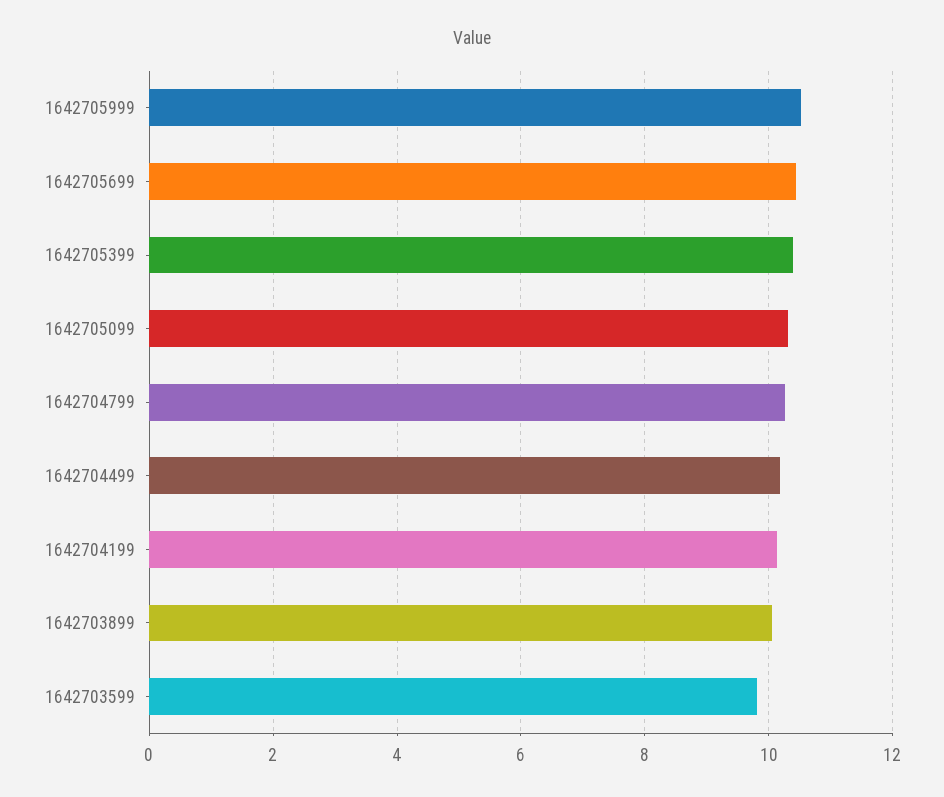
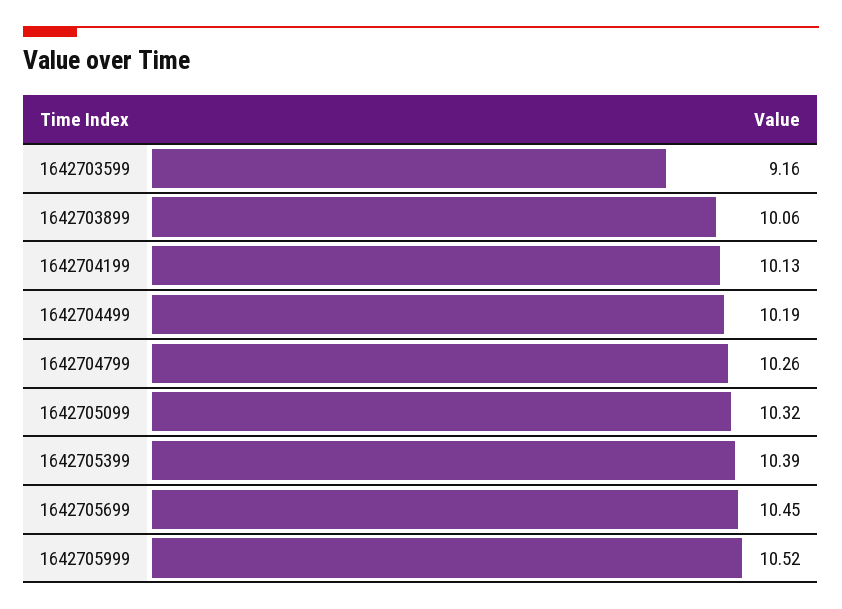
  {
    "1642705999": 10.52,
    "1642705699": 10.45,
    "1642705399": 10.39,
    "1642705099": 10.32,
    "1642704799": 10.26,
    "1642704499": 10.19,
    "1642704199": 10.13,
    "1642703899": 10.06,
-   "1642703599": 9.8
+   "1642703599": 9.16
  }

